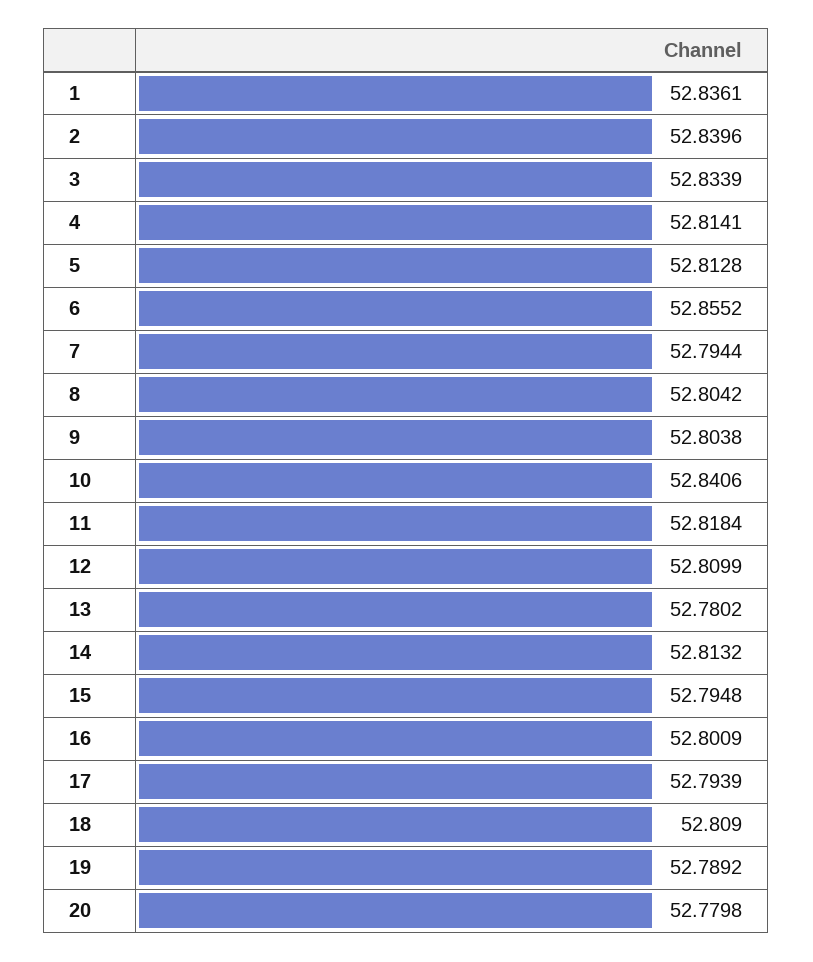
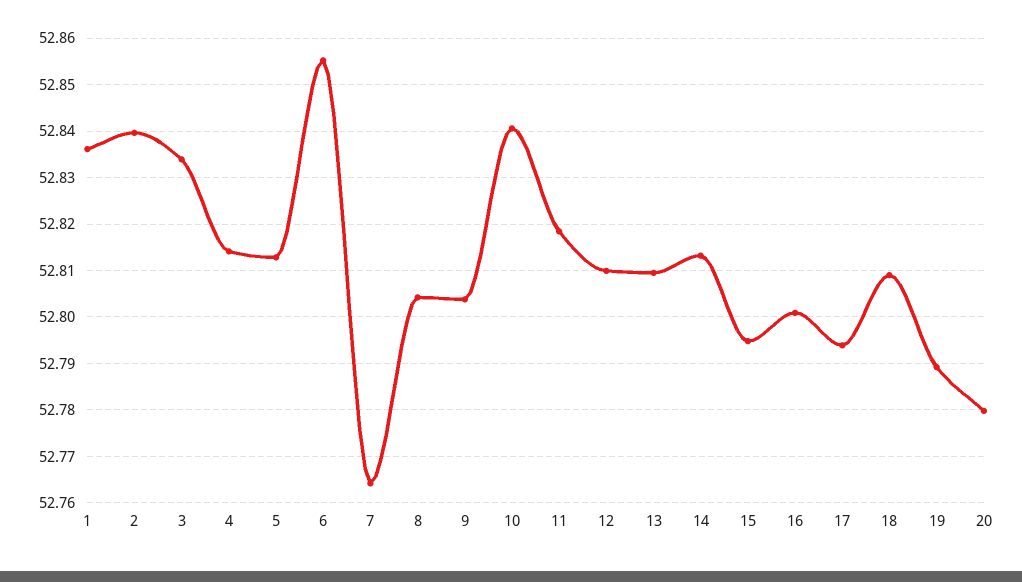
  {
    "1": 52.8361,
    "2": 52.8396,
    "3": 52.8339,
    "4": 52.8141,
    "5": 52.8128,
    "6": 52.8552,
-   "7": 52.7944,
+   "7": 52.764,
    "8": 52.8042,
    "9": 52.8038,
    "10": 52.8406,
    "11": 52.8184,
    "12": 52.8099,
-   "13": 52.7802,
+   "13": 52.81,
    "14": 52.8132,
    "15": 52.7948,
    "16": 52.8009,
    "17": 52.7939,
    "18": 52.809,
    "19": 52.7892,
    "20": 52.7798
  }

